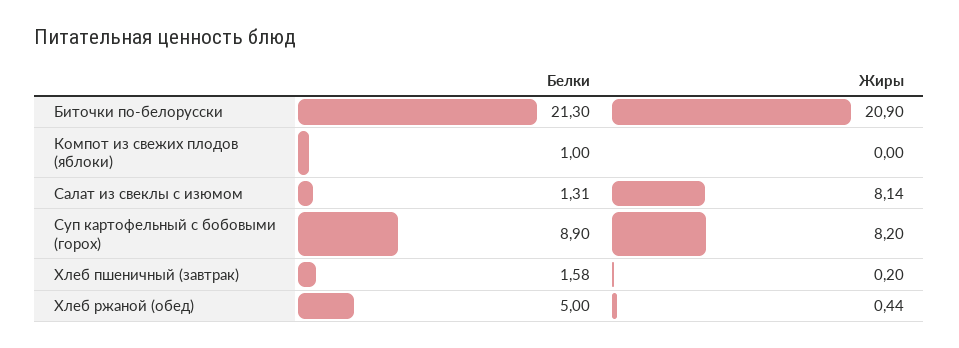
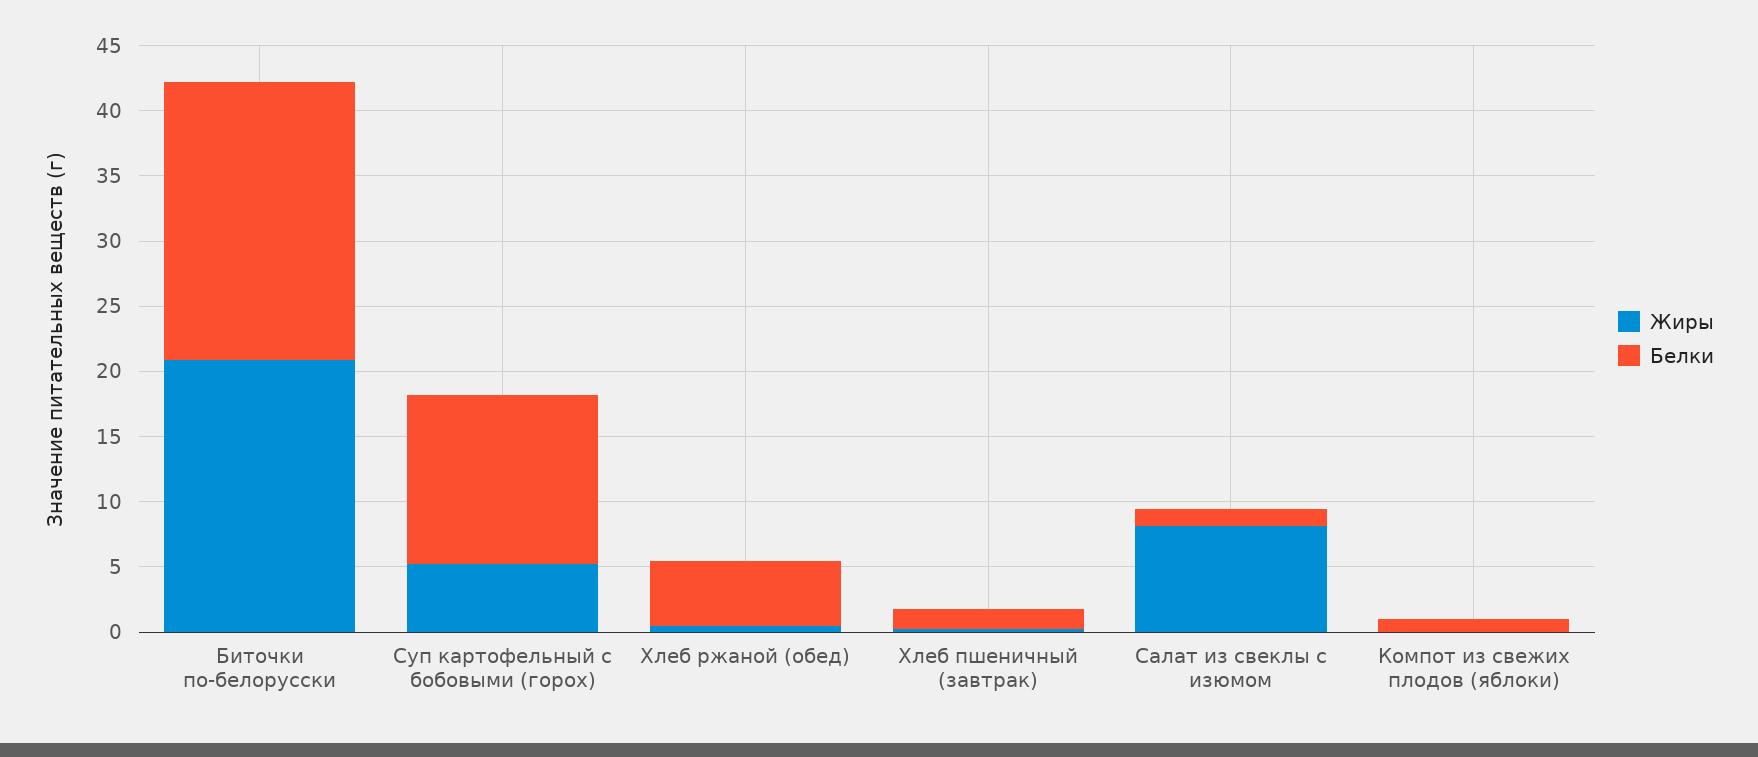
  {
    "Белки": {
      "Биточки по-белорусски": 21.3,
      "Компот из свежих плодов (яблоки)": 1,
      "Салат из свеклы с изюмом": 1.31,
-     "Суп картофельный с бобовыми (горох)": 8.9,
+     "Суп картофельный с бобовыми (горох)": 13,
      "Хлеб пшеничный (завтрак)": 1.58,
      "Хлеб ржаной (обед)": 5
    },
    "Жиры": {
      "Биточки по-белорусски": 20.9,
      "Компот из свежих плодов (яблоки)": 0,
      "Салат из свеклы с изюмом": 8.14,
-     "Суп картофельный с бобовыми (горох)": 8.2,
+     "Суп картофельный с бобовыми (горох)": 5,
      "Хлеб пшеничный (завтрак)": 0.2,
      "Хлеб ржаной (обед)": 0.44
    }
  }

